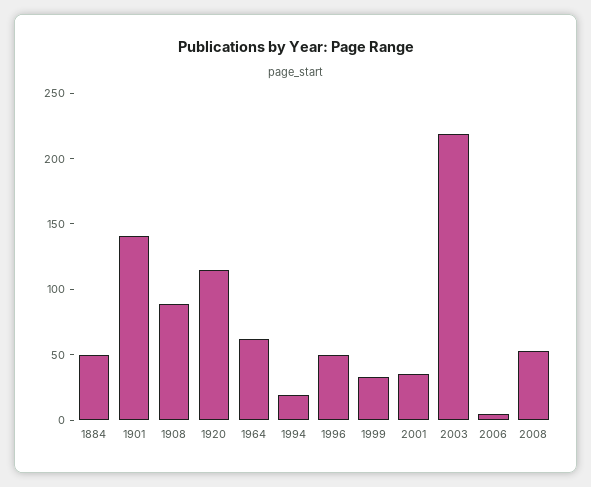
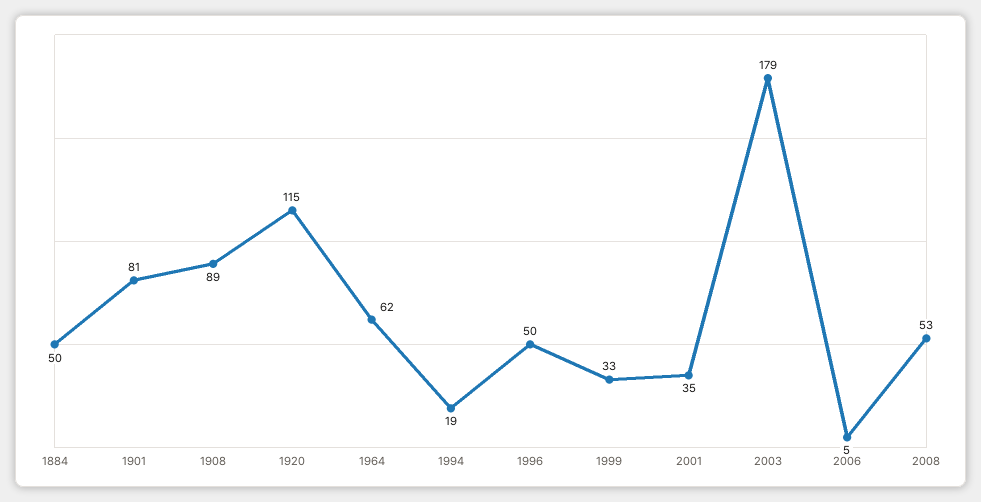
  {
    "1884": 50,
-   "1901": 140,
+   "1901": 81,
    "1908": 89,
    "1920": 115,
    "1964": 62,
    "1994": 19,
    "1996": 50,
    "1999": 33,
    "2001": 35,
-   "2003": 220,
+   "2003": 179,
    "2006": 5,
    "2008": 53
  }

